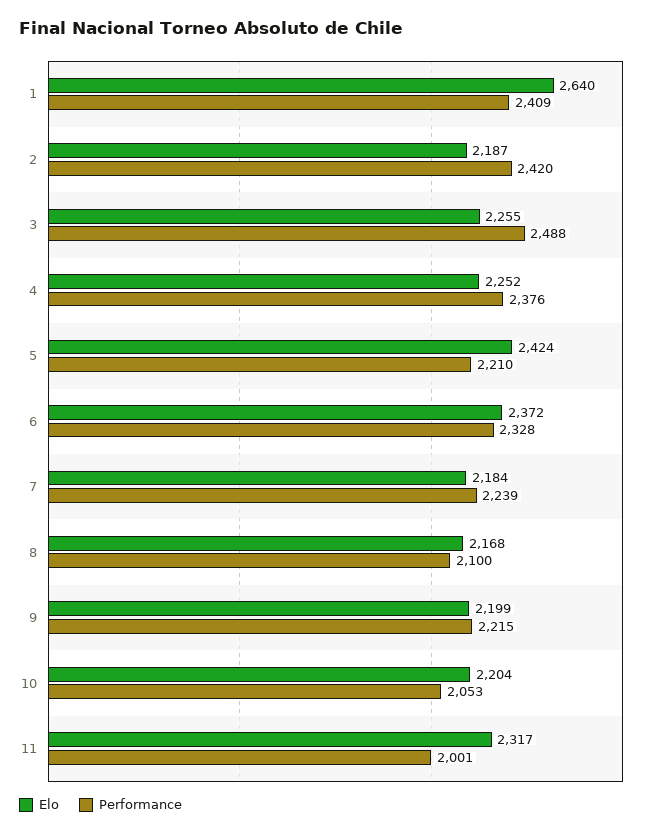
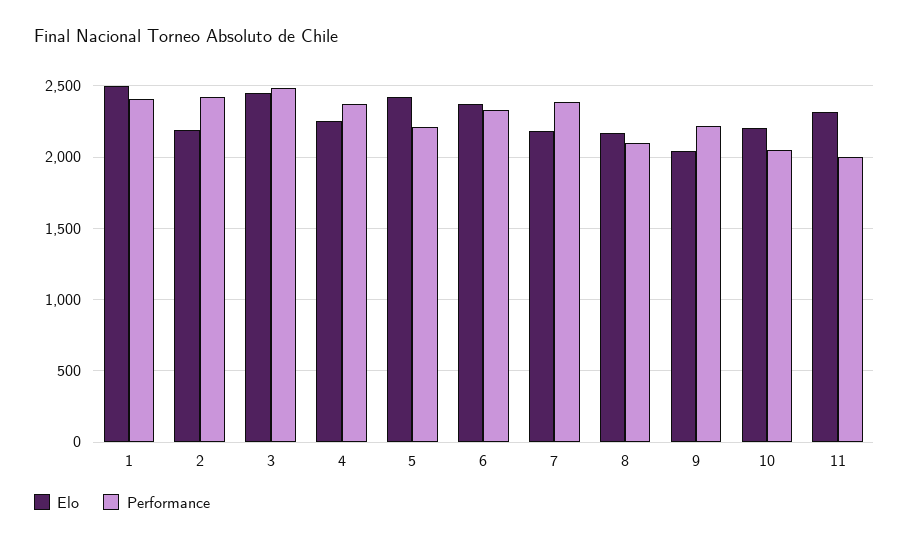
  {
    "Elo": {
-     "1": 2640,
+     "1": 2500,
      "2": 2187,
-     "3": 2255,
+     "3": 2450,
      "4": 2252,
      "5": 2424,
      "6": 2372,
      "7": 2184,
      "8": 2168,
-     "9": 2199,
+     "9": 2050,
      "10": 2204,
      "11": 2317
    },
    "Performance": {
      "1": 2409,
      "2": 2420,
      "3": 2488,
      "4": 2376,
      "5": 2210,
      "6": 2328,
-     "7": 2239,
+     "7": 2400,
      "8": 2100,
      "9": 2215,
      "10": 2053,
      "11": 2001
    }
  }

